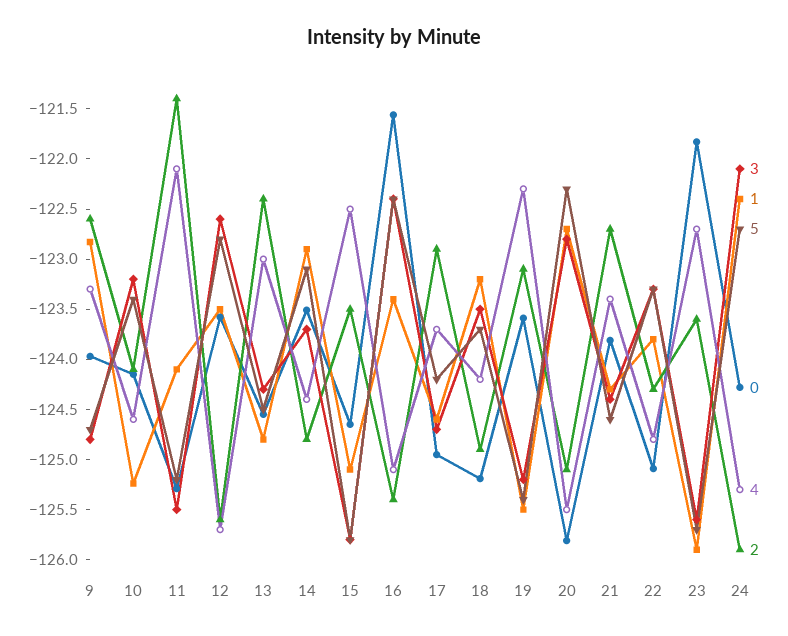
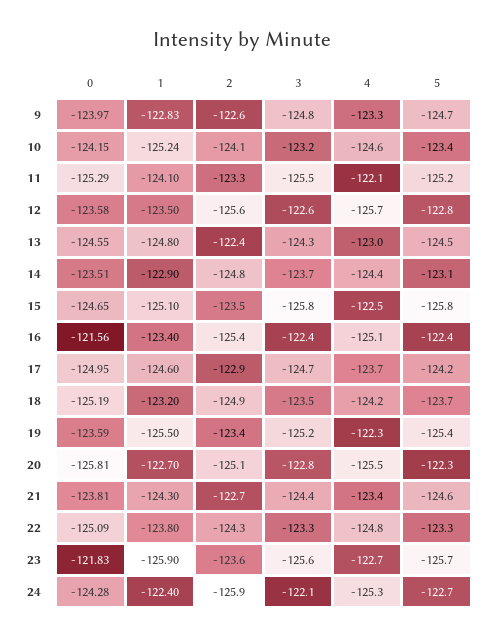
  {
    "3": {
      "9": -124.8,
      "10": -123.2,
      "11": -125.5,
      "12": -122.6,
      "13": -124.3,
      "14": -123.7,
      "15": -125.8,
      "16": -122.4,
      "17": -124.7,
      "18": -123.5,
      "19": -125.2,
      "20": -122.8,
      "21": -124.4,
      "22": -123.3,
      "23": -125.6,
      "24": -122.1
    },
    "1": {
      "9": -122.83,
      "10": -125.24,
      "11": -124.1,
      "12": -123.5,
      "13": -124.8,
      "14": -122.9,
      "15": -125.1,
      "16": -123.4,
      "17": -124.6,
      "18": -123.2,
      "19": -125.5,
      "20": -122.7,
      "21": -124.3,
      "22": -123.8,
      "23": -125.9,
      "24": -122.4
    },
    "5": {
      "9": -124.7,
      "10": -123.4,
      "11": -125.2,
      "12": -122.8,
      "13": -124.5,
      "14": -123.1,
      "15": -125.8,
      "16": -122.4,
      "17": -124.2,
      "18": -123.7,
      "19": -125.4,
      "20": -122.3,
      "21": -124.6,
      "22": -123.3,
      "23": -125.7,
      "24": -122.7
    },
    "0": {
      "9": -123.97,
      "10": -124.15,
      "11": -125.29,
      "12": -123.58,
      "13": -124.55,
      "14": -123.51,
      "15": -124.65,
      "16": -121.56,
      "17": -124.95,
      "18": -125.19,
      "19": -123.59,
      "20": -125.81,
      "21": -123.81,
      "22": -125.09,
      "23": -121.83,
      "24": -124.28
    },
    "4": {
      "9": -123.3,
      "10": -124.6,
      "11": -122.1,
      "12": -125.7,
      "13": -123,
      "14": -124.4,
      "15": -122.5,
      "16": -125.1,
      "17": -123.7,
      "18": -124.2,
      "19": -122.3,
      "20": -125.5,
      "21": -123.4,
      "22": -124.8,
      "23": -122.7,
      "24": -125.3
    },
    "2": {
      "9": -122.6,
      "10": -124.1,
-     "11": -121.4,
+     "11": -123.3,
      "12": -125.6,
      "13": -122.4,
      "14": -124.8,
      "15": -123.5,
      "16": -125.4,
      "17": -122.9,
      "18": -124.9,
-     "19": -123.1,
+     "19": -123.4,
      "20": -125.1,
      "21": -122.7,
      "22": -124.3,
      "23": -123.6,
      "24": -125.9
    }
  }

